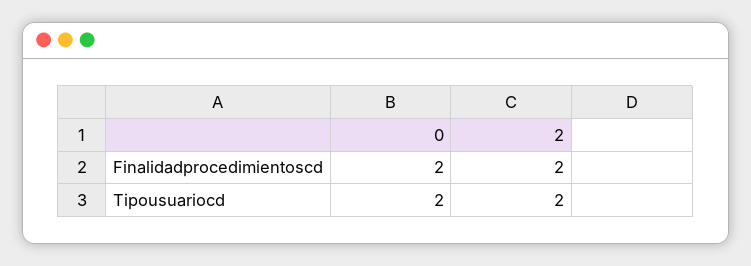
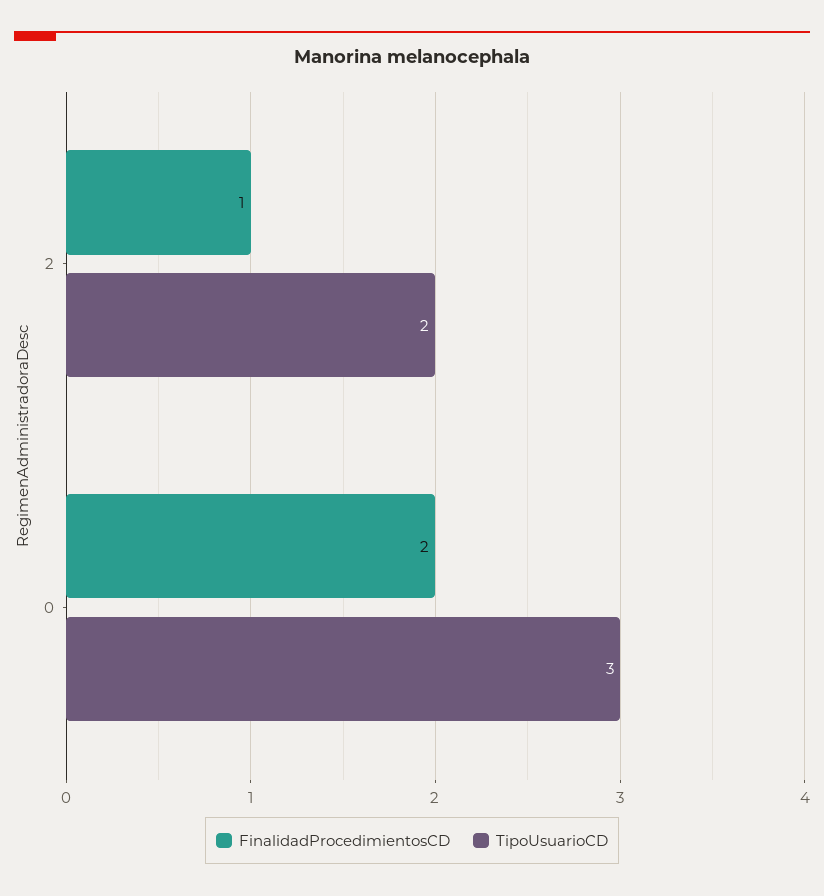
  {
    "Finalidadprocedimientoscd": {
      "0": 2,
-     "2": 2
+     "2": 1
    },
    "Tipousuariocd": {
-     "0": 2,
+     "0": 3,
      "2": 2
    }
  }

